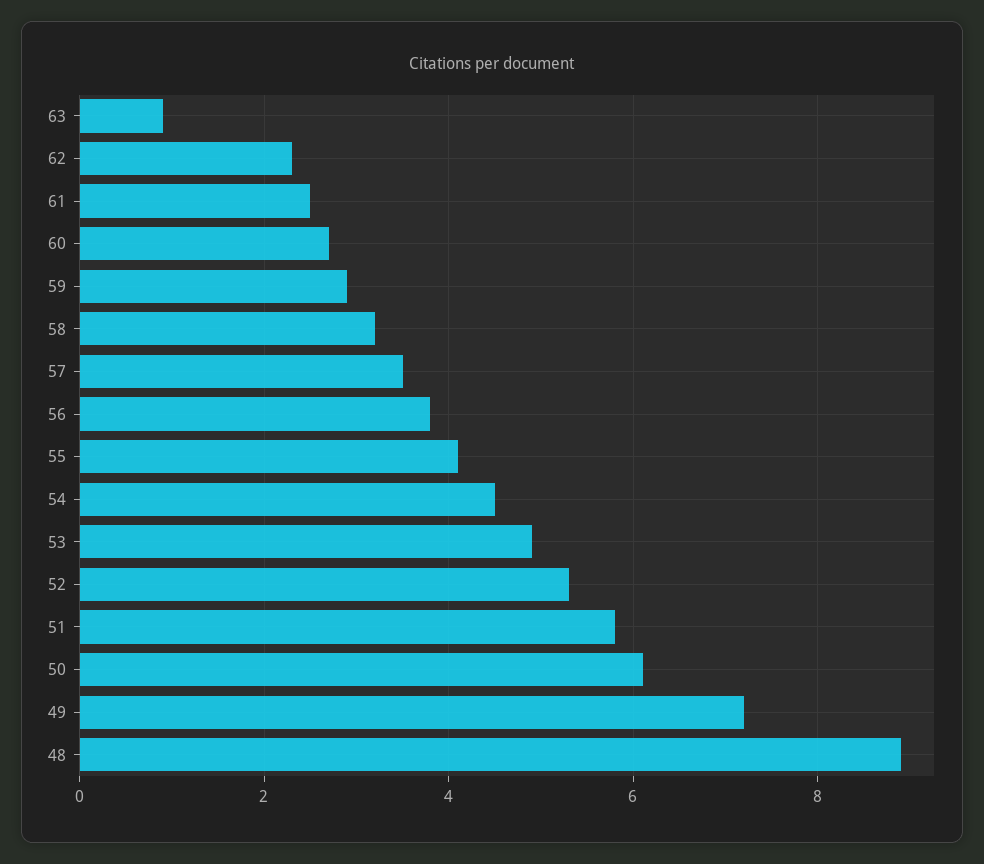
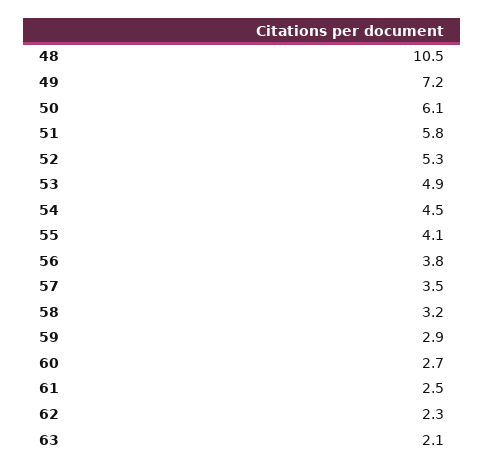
  {
-   "63": 1,
+   "63": 2.1,
    "62": 2.3,
    "61": 2.5,
    "60": 2.7,
    "59": 2.9,
    "58": 3.2,
    "57": 3.5,
    "56": 3.8,
    "55": 4.1,
    "54": 4.5,
    "53": 4.9,
    "52": 5.3,
    "51": 5.8,
    "50": 6.1,
    "49": 7.2,
-   "48": 9
+   "48": 10.5
  }

